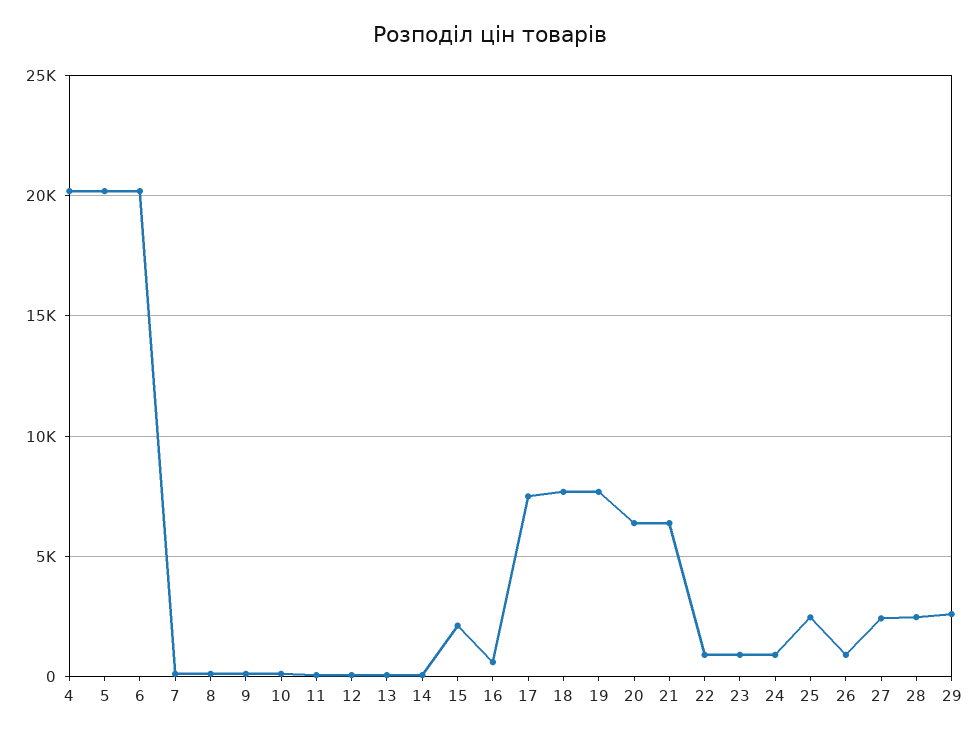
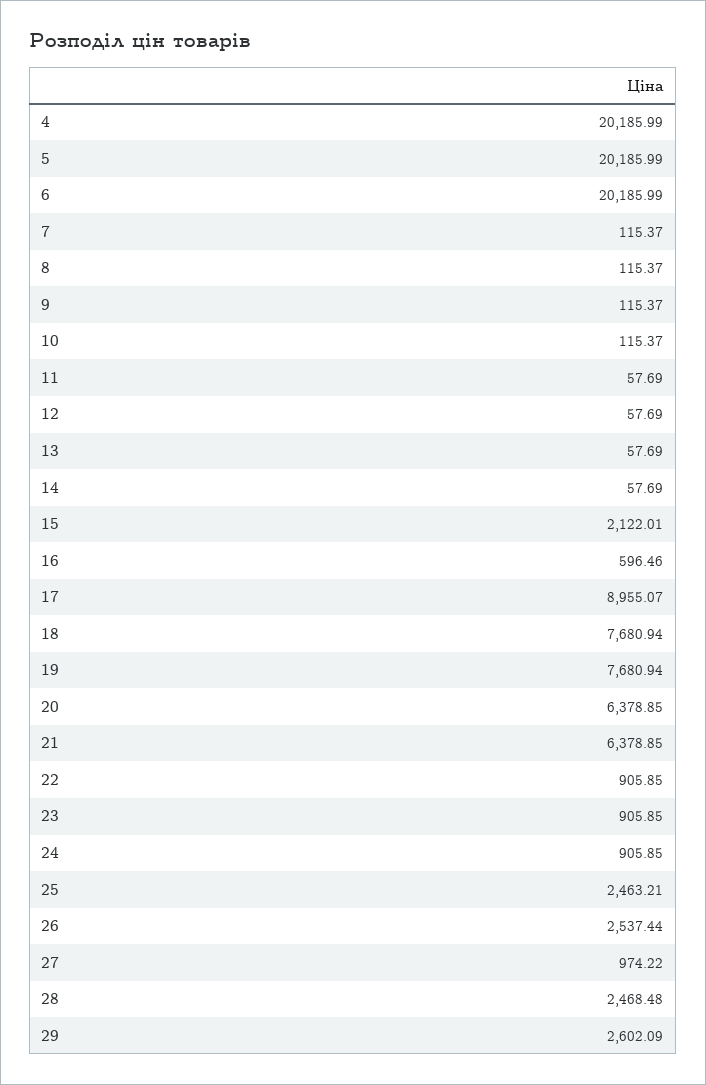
  {
    "4": 20185.99,
    "5": 20185.99,
    "6": 20185.99,
    "7": 115.37,
    "8": 115.37,
    "9": 115.37,
    "10": 115.37,
    "11": 57.69,
    "12": 57.69,
    "13": 57.69,
    "14": 57.69,
    "15": 2122.01,
    "16": 596.46,
-   "17": 7500,
+   "17": 8955.07,
    "18": 7680.94,
    "19": 7680.94,
    "20": 6378.85,
    "21": 6378.85,
    "22": 905.85,
    "23": 905.85,
    "24": 905.85,
    "25": 2463.21,
-   "26": 1000,
+   "26": 2537.44,
-   "27": 2500,
+   "27": 974.22,
    "28": 2468.48,
    "29": 2602.09
  }

